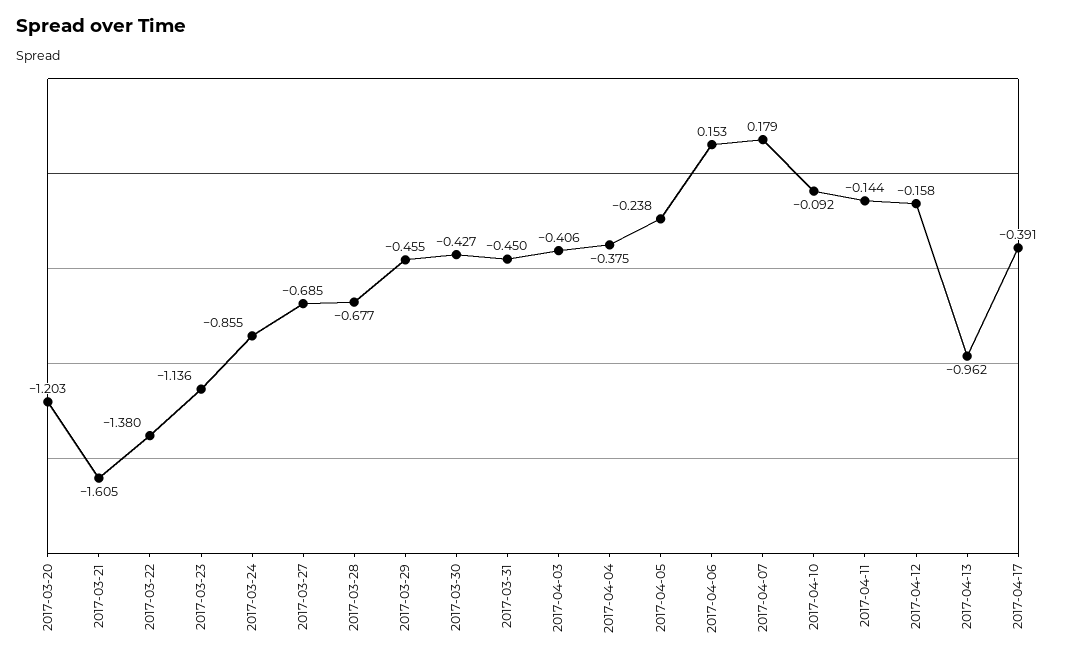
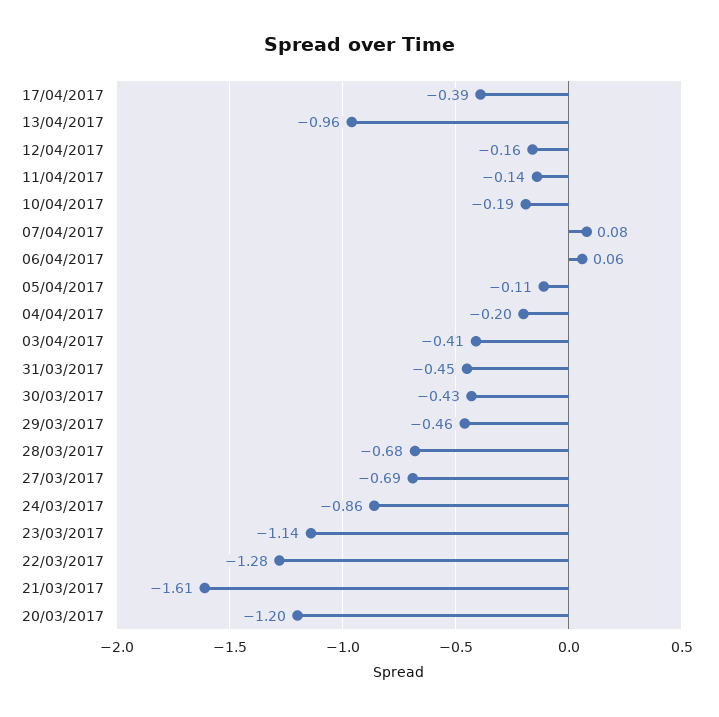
  {
    "2017-03-20": -1.203,
    "2017-03-21": -1.605,
-   "2017-03-22": -1.38,
+   "2017-03-22": -1.28,
    "2017-03-23": -1.136,
    "2017-03-24": -0.855,
    "2017-03-27": -0.685,
    "2017-03-28": -0.677,
    "2017-03-29": -0.455,
    "2017-03-30": -0.427,
    "2017-03-31": -0.45,
    "2017-04-03": -0.406,
-   "2017-04-04": -0.375,
+   "2017-04-04": -0.2,
-   "2017-04-05": -0.238,
+   "2017-04-05": -0.11,
-   "2017-04-06": 0.153,
+   "2017-04-06": 0.06,
-   "2017-04-07": 0.179,
+   "2017-04-07": 0.08,
-   "2017-04-10": -0.092,
+   "2017-04-10": -0.19,
    "2017-04-11": -0.144,
    "2017-04-12": -0.158,
    "2017-04-13": -0.962,
    "2017-04-17": -0.391
  }

